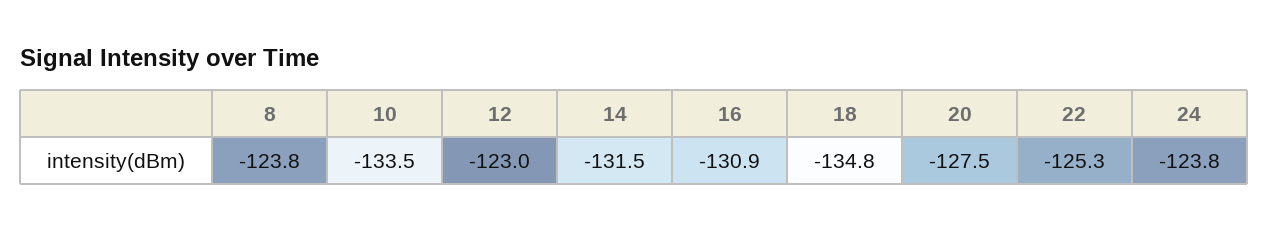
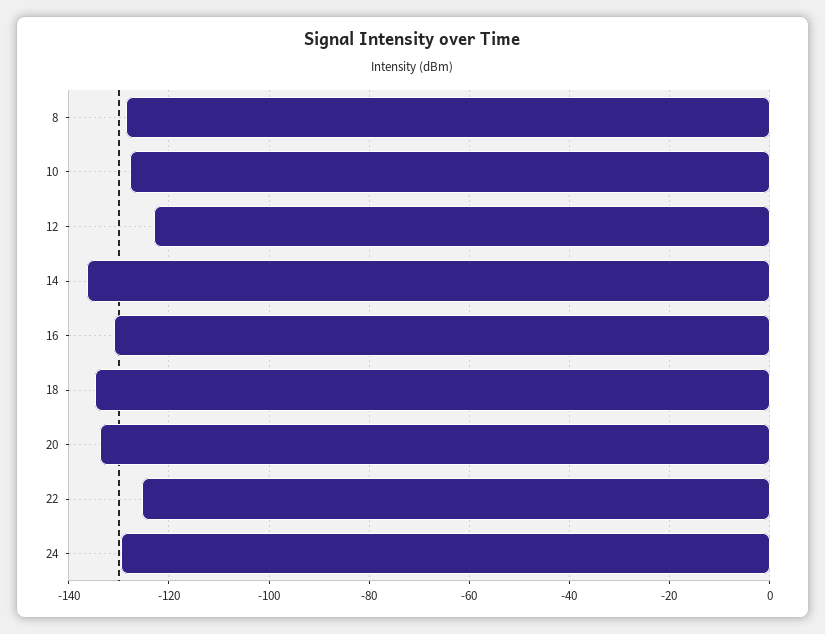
  {
-   "8": -123.8,
+   "8": -128,
-   "10": -133.5,
+   "10": -128,
    "12": -123,
-   "14": -131.5,
+   "14": -136,
    "16": -130.9,
    "18": -134.8,
-   "20": -127.5,
+   "20": -134,
    "22": -125.3,
-   "24": -123.8
+   "24": -130
  }

